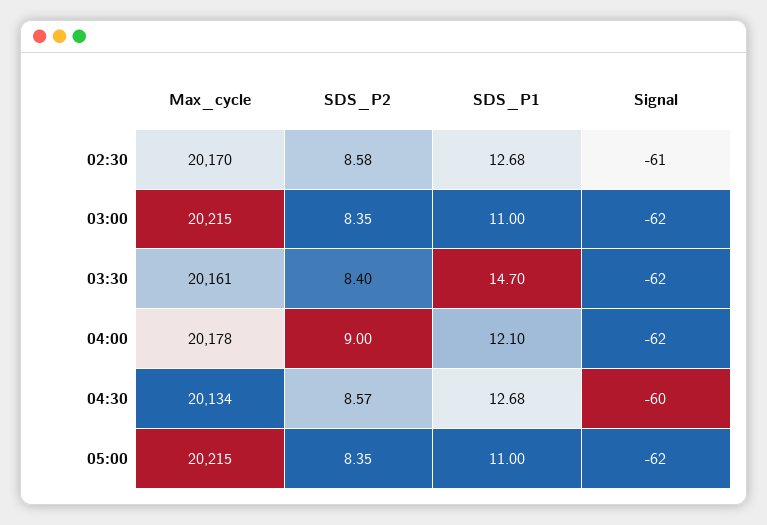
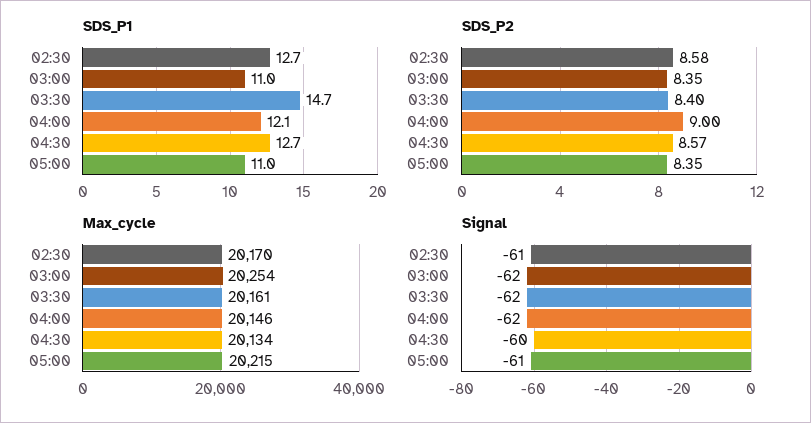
  {
    "Max_cycle": {
      "02:30": 20170,
-     "03:00": 20215,
+     "03:00": 20254,
      "03:30": 20161,
-     "04:00": 20178,
+     "04:00": 20146,
      "04:30": 20134,
      "05:00": 20215
    },
    "SDS_P2": {
      "02:30": 8.58,
      "03:00": 8.35,
      "03:30": 8.4,
      "04:00": 9,
      "04:30": 8.57,
      "05:00": 8.35
    },
    "SDS_P1": {
      "02:30": 12.68,
      "03:00": 11,
      "03:30": 14.7,
      "04:00": 12.1,
      "04:30": 12.68,
      "05:00": 11
    },
    "Signal": {
      "02:30": -61,
      "03:00": -62,
      "03:30": -62,
      "04:00": -62,
      "04:30": -60,
-     "05:00": -62
+     "05:00": -61
    }
  }

